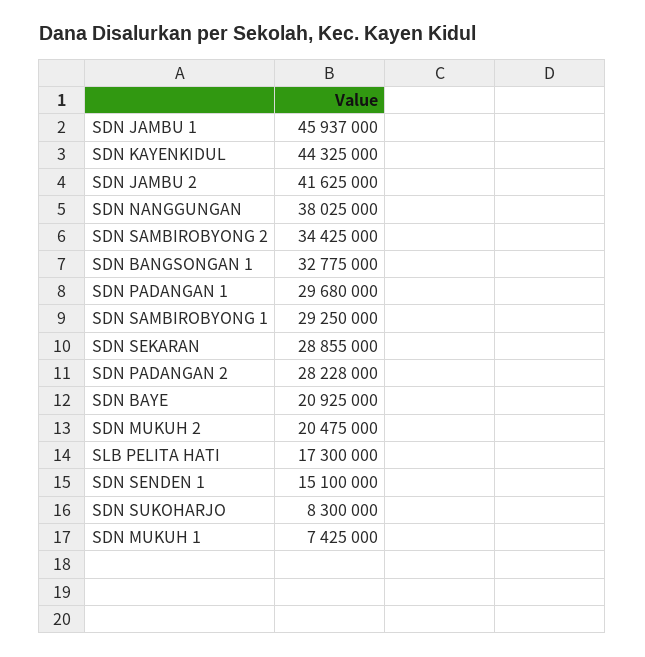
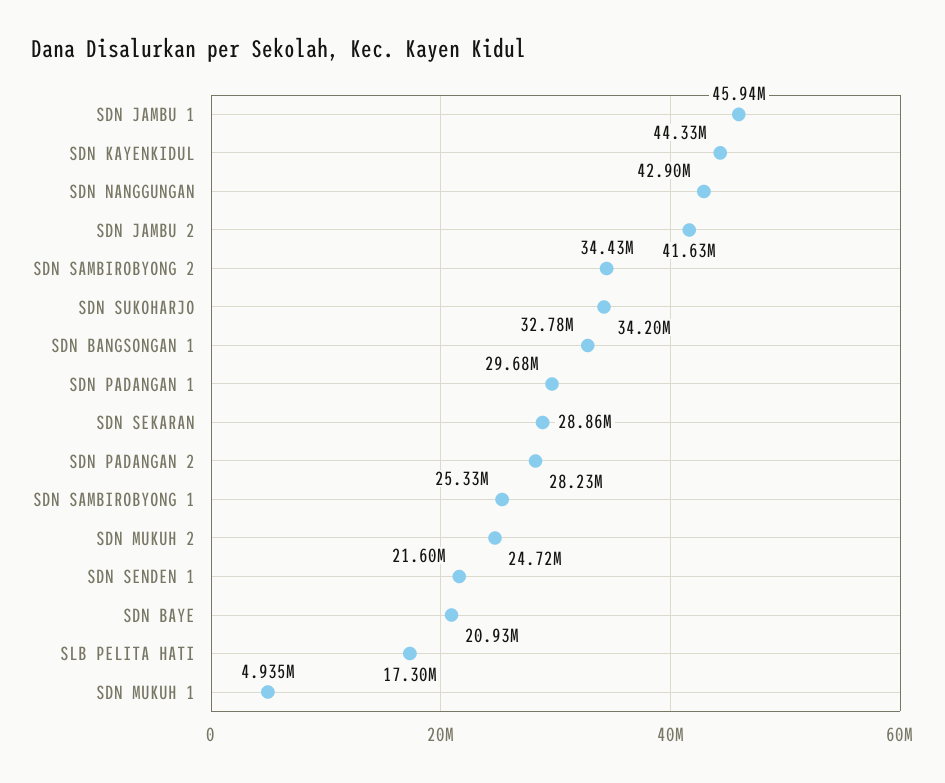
  {
    "SDN JAMBU 1": 45937000,
    "SDN KAYENKIDUL": 44325000,
    "SDN JAMBU 2": 41625000,
-   "SDN NANGGUNGAN": 38025000,
+   "SDN NANGGUNGAN": 42900000,
    "SDN SAMBIROBYONG 2": 34425000,
    "SDN BANGSONGAN 1": 32775000,
    "SDN PADANGAN 1": 29680000,
-   "SDN SAMBIROBYONG 1": 29250000,
+   "SDN SAMBIROBYONG 1": 25330000,
    "SDN SEKARAN": 28855000,
    "SDN PADANGAN 2": 28228000,
    "SDN BAYE": 20925000,
-   "SDN MUKUH 2": 20475000,
+   "SDN MUKUH 2": 24720000,
    "SLB PELITA HATI": 17300000,
-   "SDN SENDEN 1": 15100000,
+   "SDN SENDEN 1": 21600000,
-   "SDN SUKOHARJO": 8300000,
+   "SDN SUKOHARJO": 34200000,
-   "SDN MUKUH 1": 7425000
+   "SDN MUKUH 1": 4935000
  }

